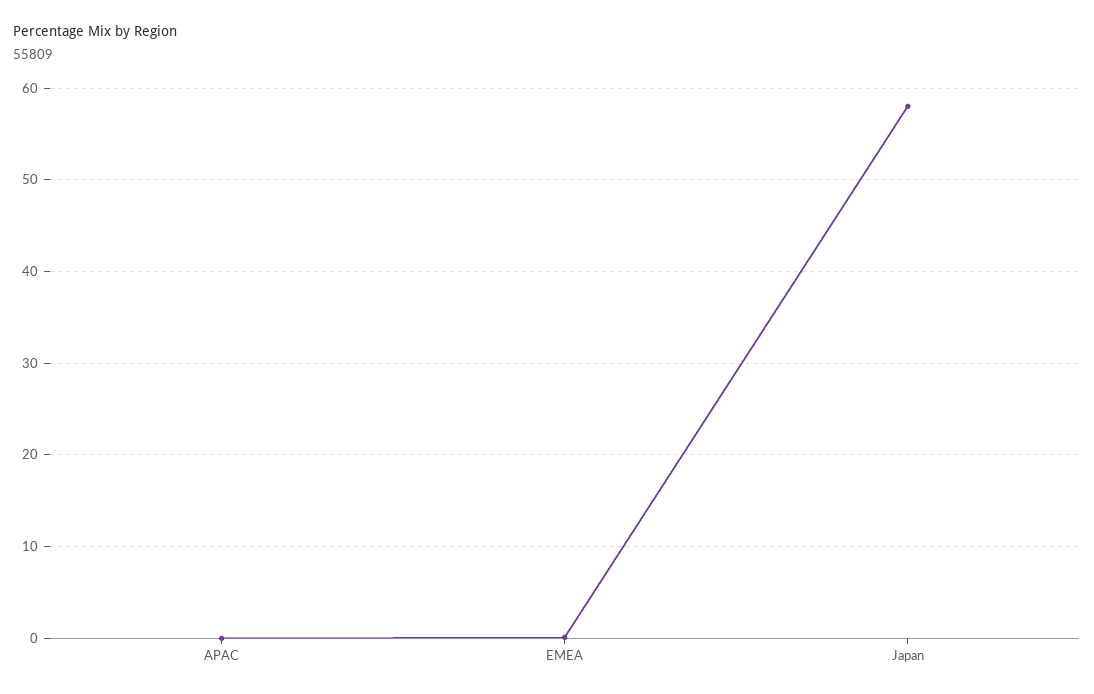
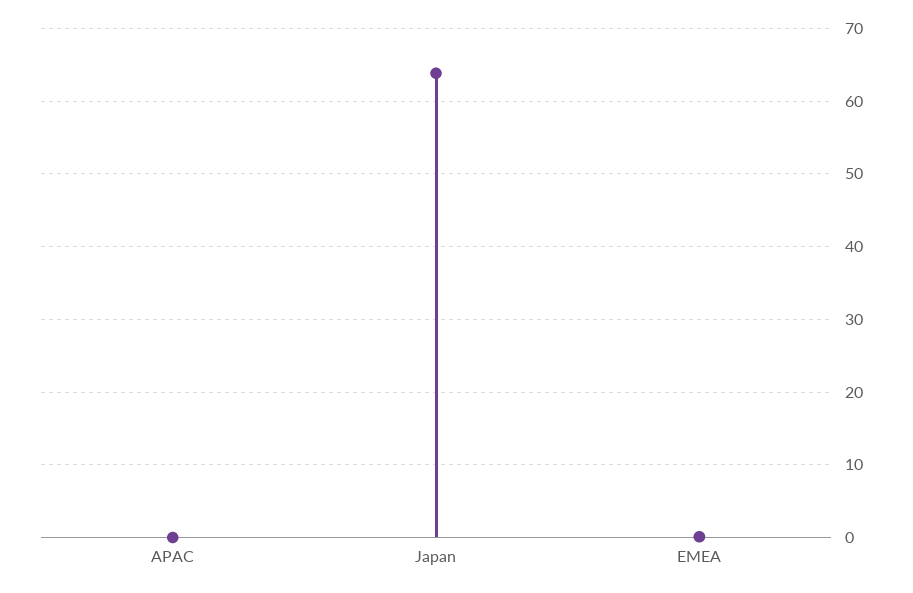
  {
    "APAC": 0,
    "EMEA": 0,
-   "Japan": 58
+   "Japan": 64
  }

